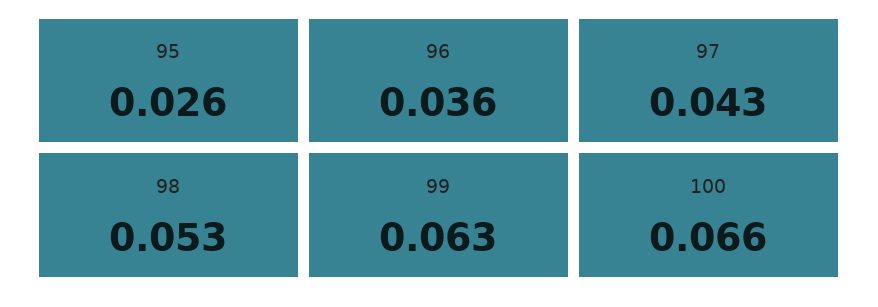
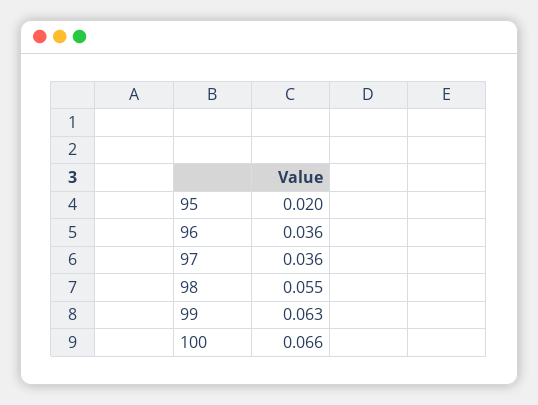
  {
-   "95": 0.026,
+   "95": 0.02,
    "96": 0.036,
-   "97": 0.043,
+   "97": 0.036,
-   "98": 0.053,
+   "98": 0.055,
    "99": 0.063,
    "100": 0.066
  }

